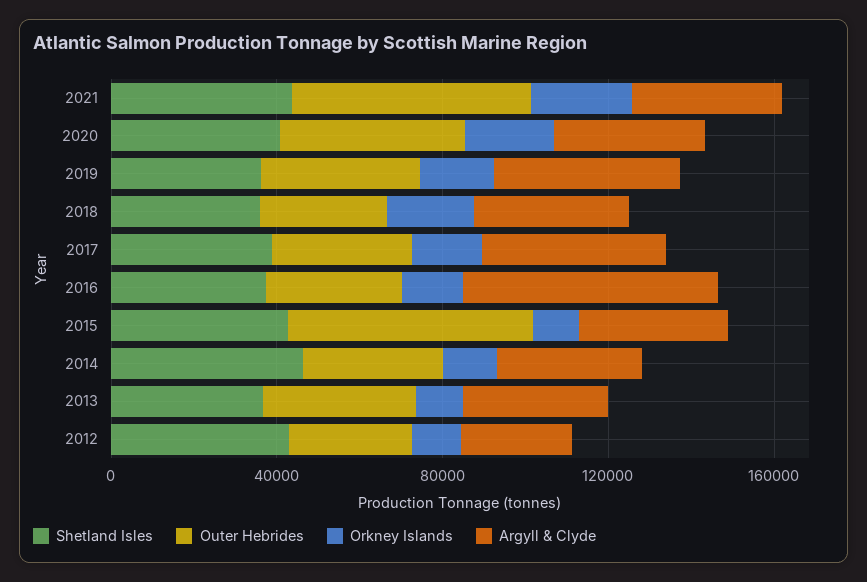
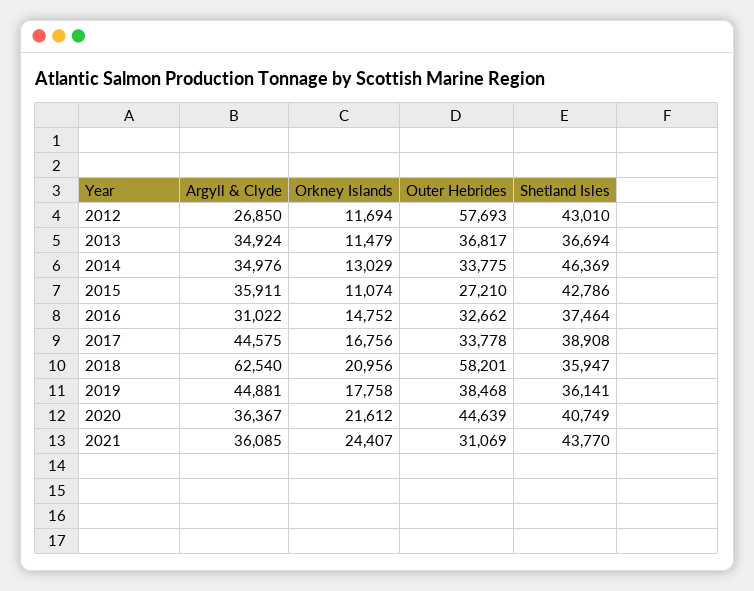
  {
    "Shetland Isles": {
      "2021": 43770,
      "2020": 40749,
      "2019": 36141,
      "2018": 35947,
      "2017": 38908,
      "2016": 37464,
      "2015": 42786,
      "2014": 46369,
      "2013": 36694,
      "2012": 43010
    },
    "Outer Hebrides": {
-     "2021": 60000,
+     "2021": 31069,
      "2020": 44639,
      "2019": 38468,
-     "2018": 30000,
+     "2018": 58201,
      "2017": 33778,
      "2016": 32662,
-     "2015": 60000,
+     "2015": 27210,
      "2014": 33775,
      "2013": 36817,
-     "2012": 30000
+     "2012": 57693
    },
    "Orkney Islands": {
      "2021": 24407,
      "2020": 21612,
      "2019": 17758,
      "2018": 20956,
      "2017": 16756,
      "2016": 14752,
      "2015": 11074,
      "2014": 13029,
      "2013": 11479,
      "2012": 11694
    },
    "Argyll & Clyde": {
      "2021": 36085,
      "2020": 36367,
      "2019": 44881,
-     "2018": 40000,
+     "2018": 62540,
      "2017": 44575,
-     "2016": 60000,
+     "2016": 31022,
      "2015": 35911,
      "2014": 34976,
      "2013": 34924,
      "2012": 26850
    }
  }

